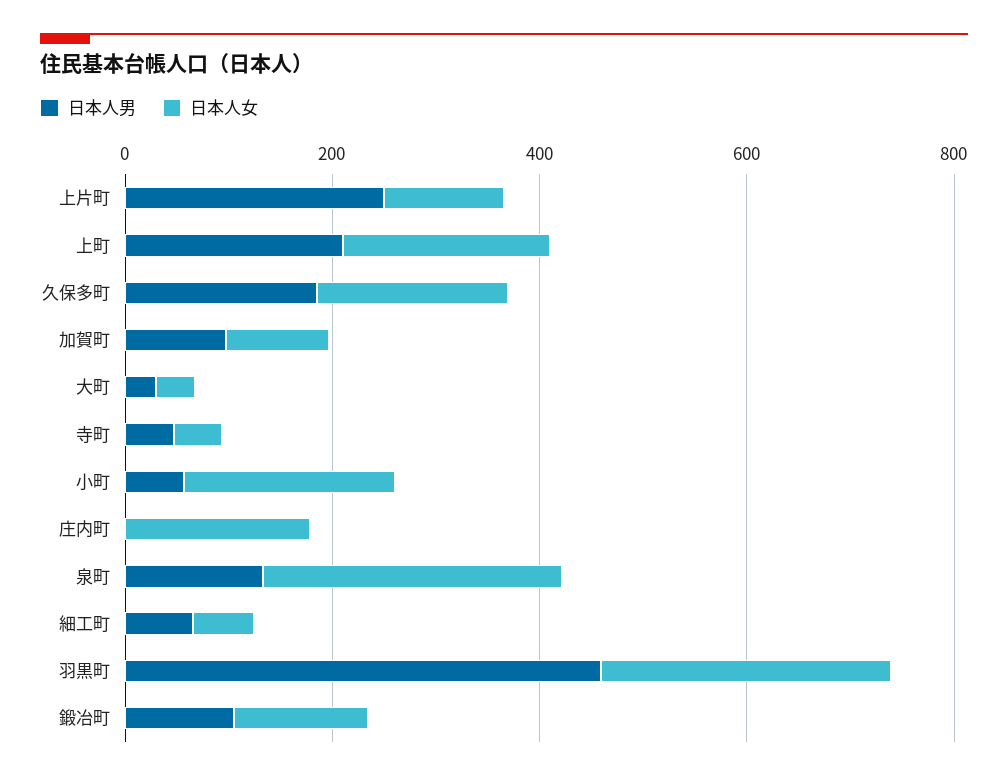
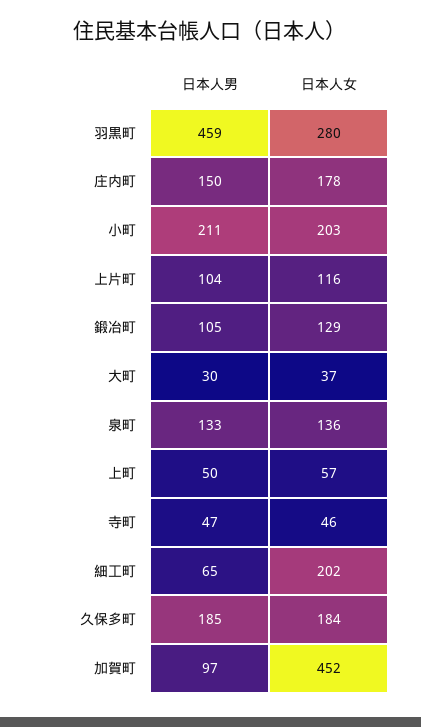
  {
    "日本人男": {
-     "上片町": 250,
+     "上片町": 104,
-     "上町": 200,
+     "上町": 50,
      "久保多町": 185,
      "加賀町": 97,
      "大町": 30,
      "寺町": 47,
-     "小町": 50,
+     "小町": 211,
-     "庄内町": 0,
+     "庄内町": 150,
      "泉町": 133,
      "細工町": 65,
      "羽黒町": 459,
      "鍛冶町": 105
    },
    "日本人女": {
      "上片町": 116,
-     "上町": 200,
+     "上町": 57,
      "久保多町": 184,
-     "加賀町": 100,
+     "加賀町": 452,
      "大町": 37,
      "寺町": 46,
      "小町": 203,
      "庄内町": 178,
-     "泉町": 300,
+     "泉町": 136,
-     "細工町": 50,
+     "細工町": 202,
      "羽黒町": 280,
      "鍛冶町": 129
    }
  }

